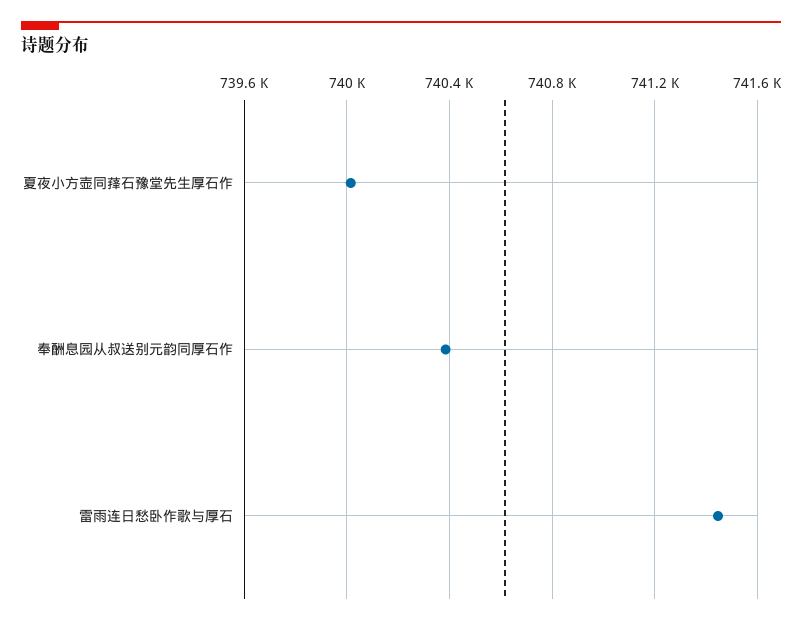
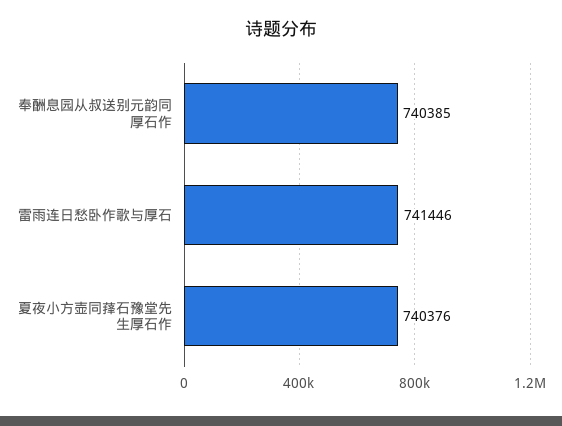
  {
-   "夏夜小方壶同萚石豫堂先生厚石作": 740000,
+   "夏夜小方壶同萚石豫堂先生厚石作": 740376,
    "奉酬息园从叔送别元韵同厚石作": 740385,
    "雷雨连日愁卧作歌与厚石": 741446
  }

